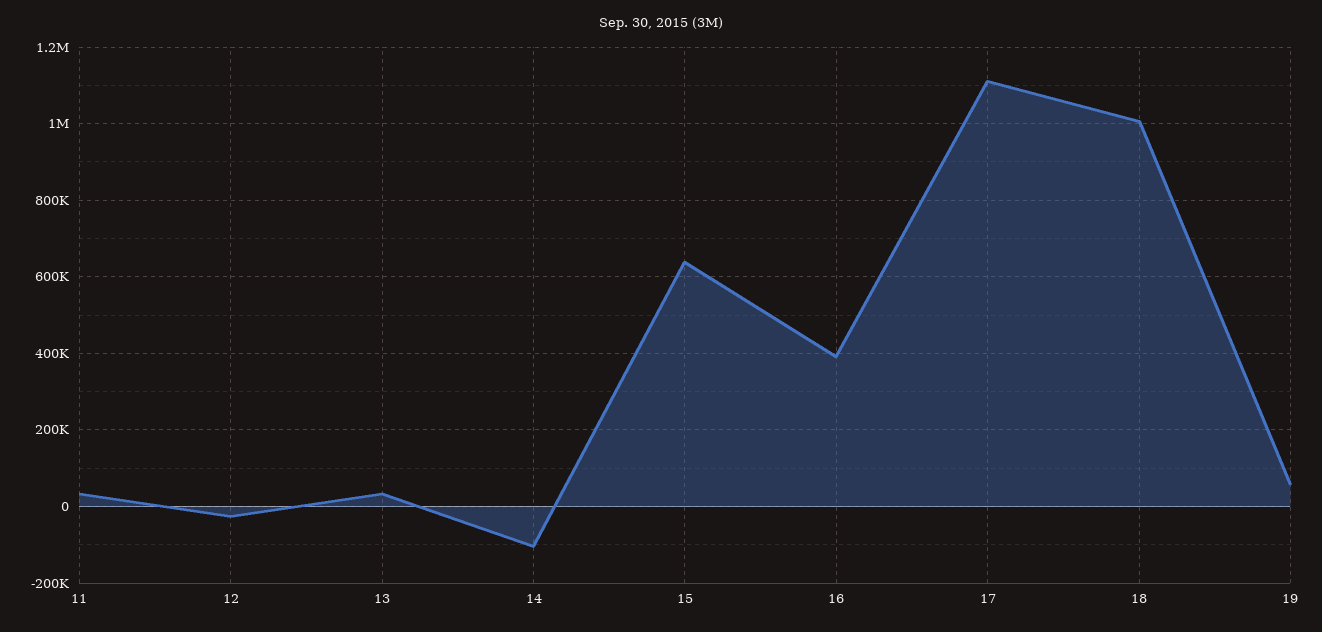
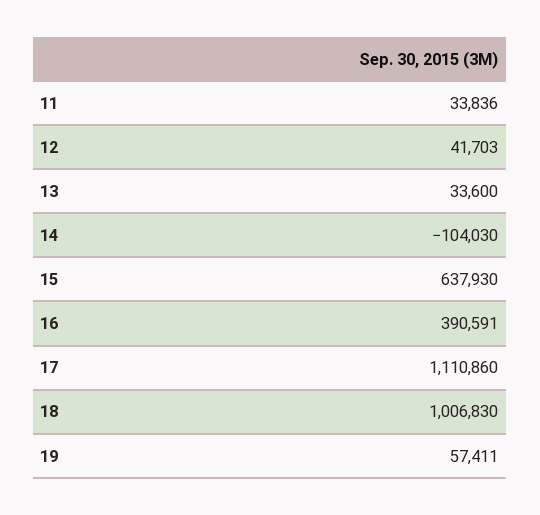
  {
    "11": 33836,
-   "12": -20000,
+   "12": 41703,
    "13": 33600,
    "14": -104030,
    "15": 637930,
    "16": 390591,
    "17": 1110860,
    "18": 1006830,
    "19": 57411
  }

